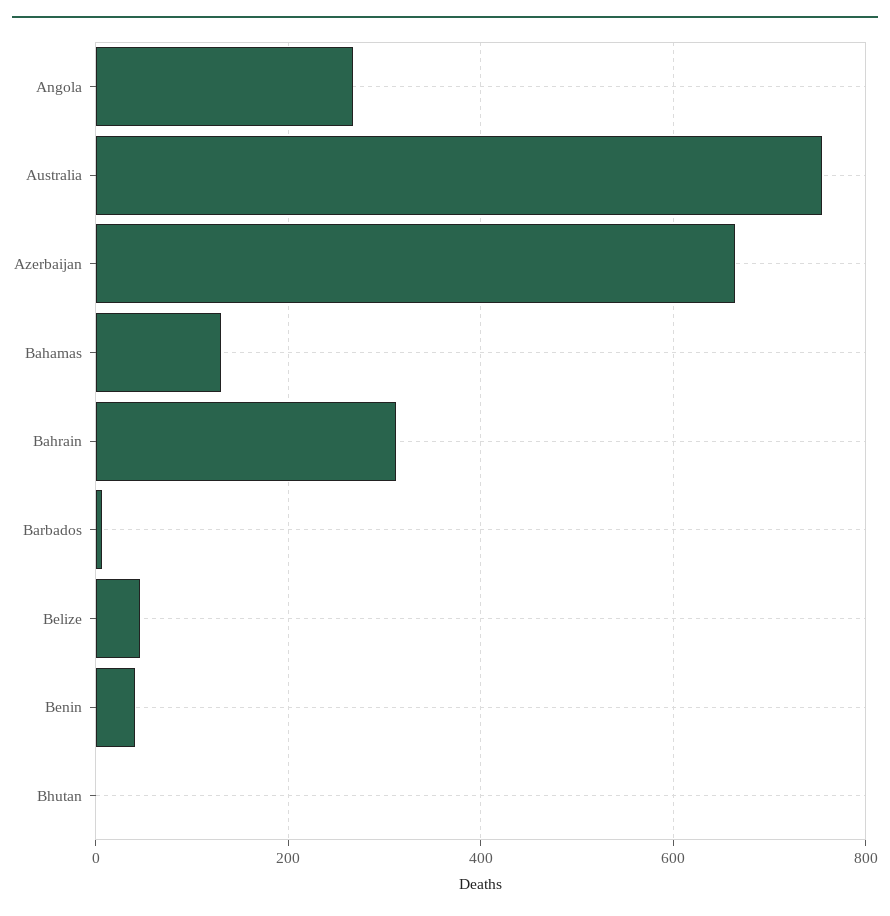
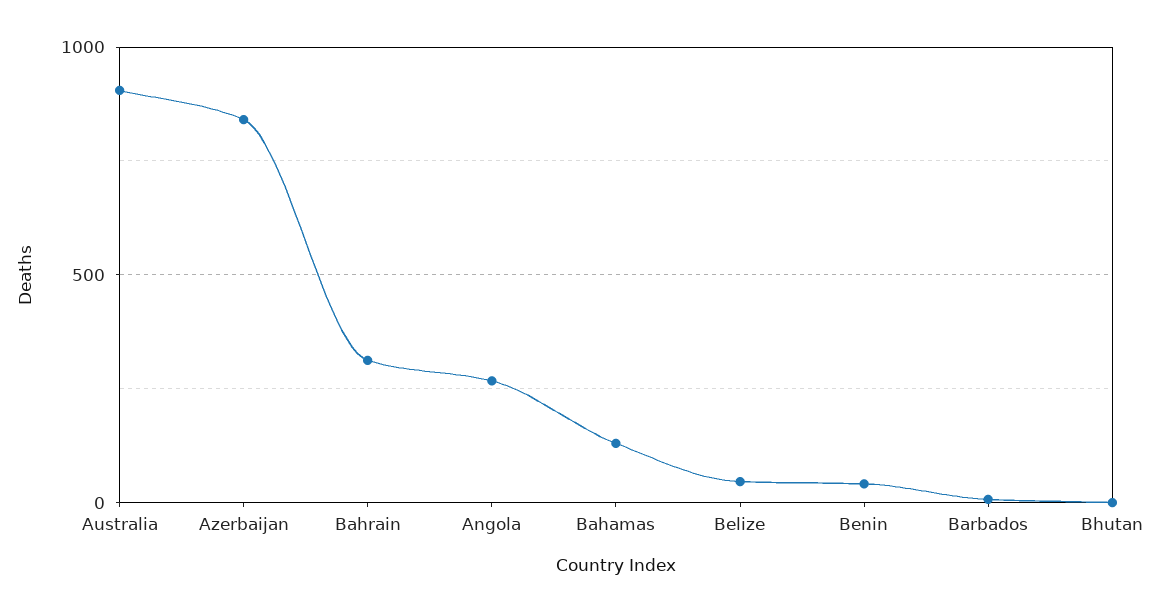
  {
    "Angola": 260,
-   "Australia": 760,
+   "Australia": 900,
-   "Azerbaijan": 660,
+   "Azerbaijan": 850,
    "Bahamas": 140,
    "Bahrain": 320,
    "Barbados": 0,
    "Belize": 40,
    "Benin": 40,
    "Bhutan": 0
  }

